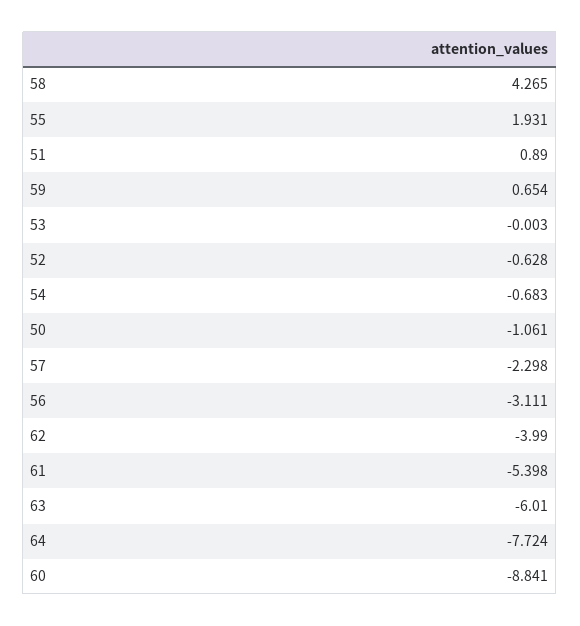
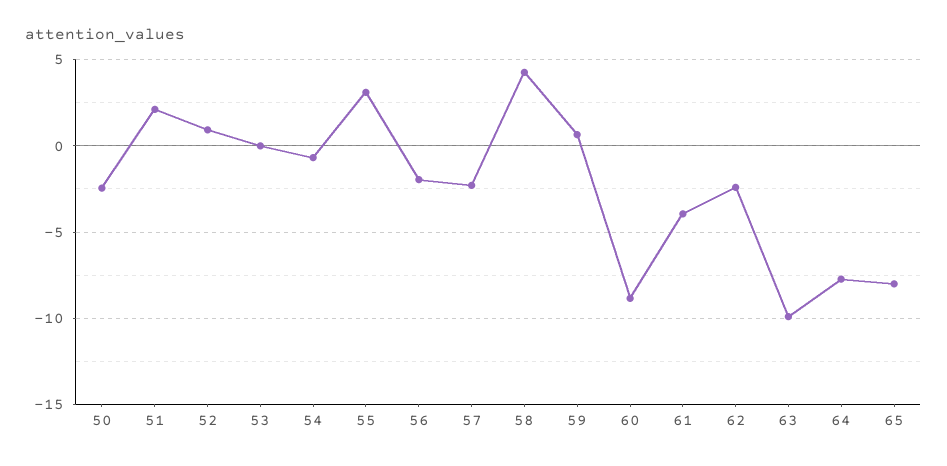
  {
    "58": 4.265,
-   "55": 1.931,
+   "55": 3,
-   "51": 0.89,
+   "51": 2,
    "59": 0.654,
    "53": -0.003,
-   "52": -0.628,
+   "52": 1,
    "54": -0.683,
-   "50": -1.061,
+   "50": -2.5,
    "57": -2.298,
-   "56": -3.111,
+   "56": -2,
-   "62": -3.99,
+   "62": -2.5,
-   "61": -5.398,
+   "61": -4,
-   "63": -6.01,
+   "63": -10,
    "64": -7.724,
-   "60": -8.841
+   "60": -8.841,
+   "65": -8
  }

